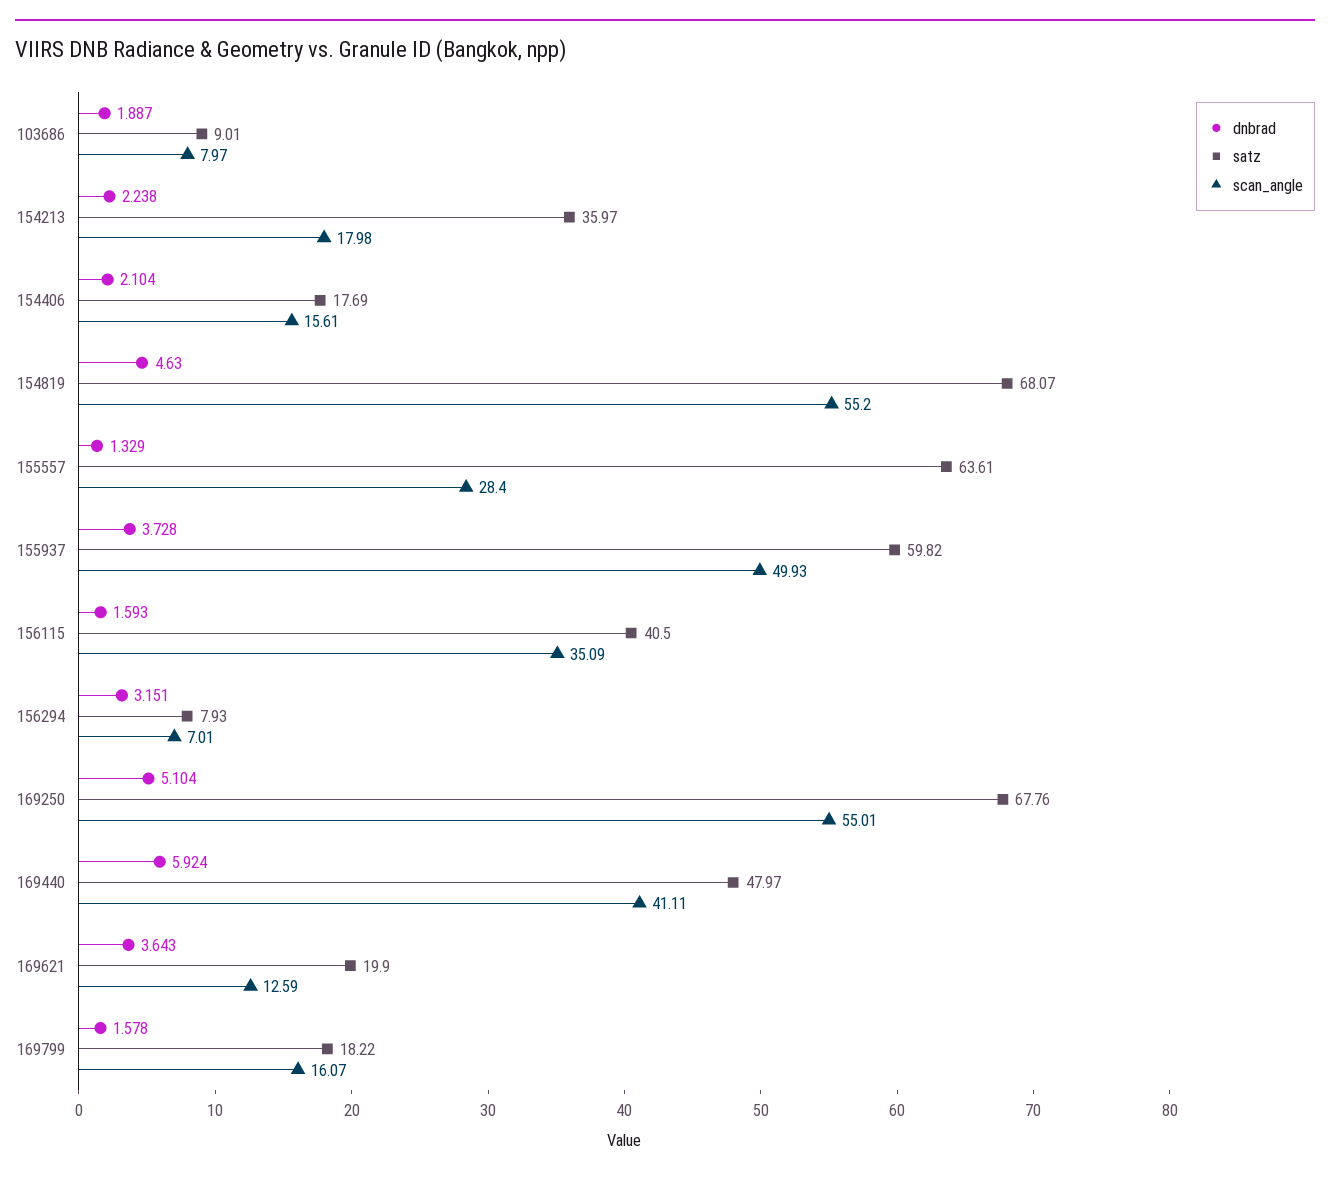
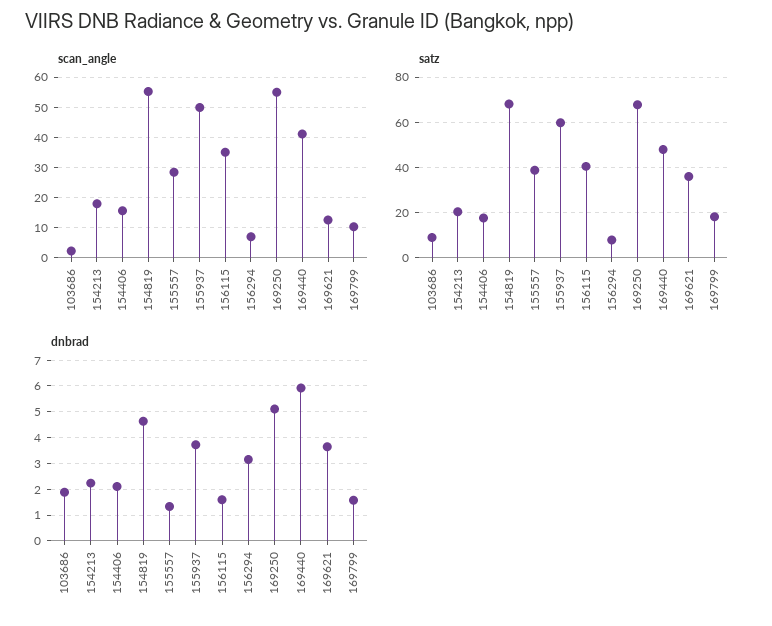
  {
    "dnbrad": {
      "103686": 1.887,
      "154213": 2.238,
      "154406": 2.104,
      "154819": 4.63,
      "155557": 1.329,
      "155937": 3.728,
      "156115": 1.593,
      "156294": 3.151,
      "169250": 5.104,
      "169440": 5.924,
      "169621": 3.643,
      "169799": 1.578
    },
    "satz": {
      "103686": 9.01,
-     "154213": 35.97,
+     "154213": 20,
      "154406": 17.69,
      "154819": 68.07,
-     "155557": 63.61,
+     "155557": 40,
      "155937": 59.82,
      "156115": 40.5,
      "156294": 7.93,
      "169250": 67.76,
      "169440": 47.97,
-     "169621": 19.9,
+     "169621": 35,
      "169799": 18.22
    },
    "scan_angle": {
-     "103686": 7.97,
+     "103686": 2,
      "154213": 17.98,
      "154406": 15.61,
      "154819": 55.2,
      "155557": 28.4,
      "155937": 49.93,
      "156115": 35.09,
      "156294": 7.01,
      "169250": 55.01,
      "169440": 41.11,
      "169621": 12.59,
-     "169799": 16.07
+     "169799": 10
    }
  }

